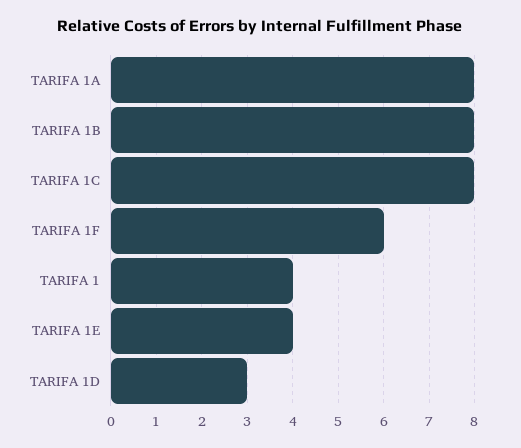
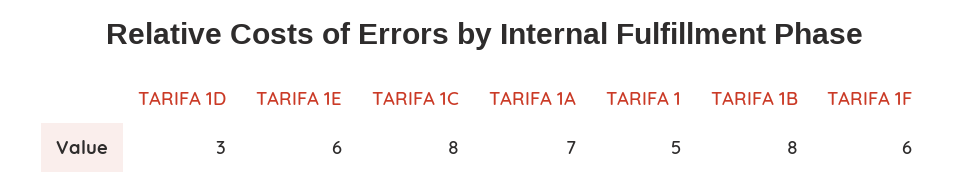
  {
-   "TARIFA 1A": 8,
+   "TARIFA 1A": 7,
    "TARIFA 1B": 8,
    "TARIFA 1C": 8,
    "TARIFA 1F": 6,
-   "TARIFA 1": 4,
+   "TARIFA 1": 5,
-   "TARIFA 1E": 4,
+   "TARIFA 1E": 6,
    "TARIFA 1D": 3
  }

